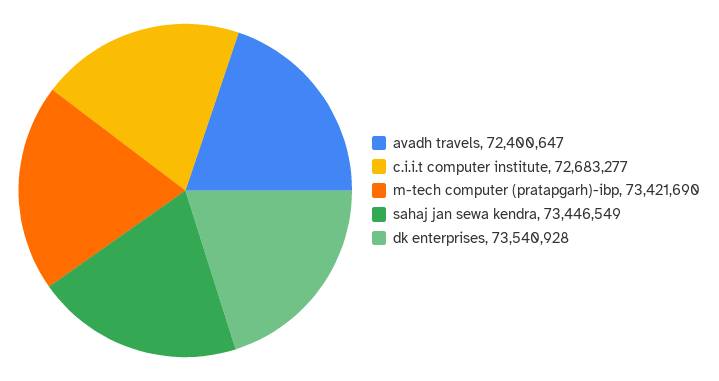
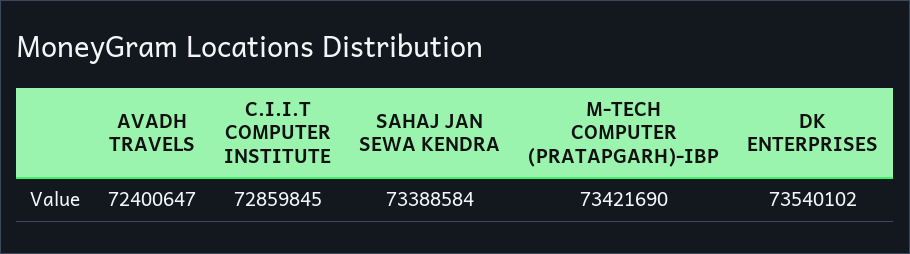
  {
    "avadh travels": 72400647,
-   "c.i.i.t computer institute": 72683277,
+   "c.i.i.t computer institute": 72859845,
    "m-tech computer (pratapgarh)-ibp": 73421690,
-   "sahaj jan sewa kendra": 73446549,
+   "sahaj jan sewa kendra": 73388584,
-   "dk enterprises": 73540928
+   "dk enterprises": 73540102
  }

